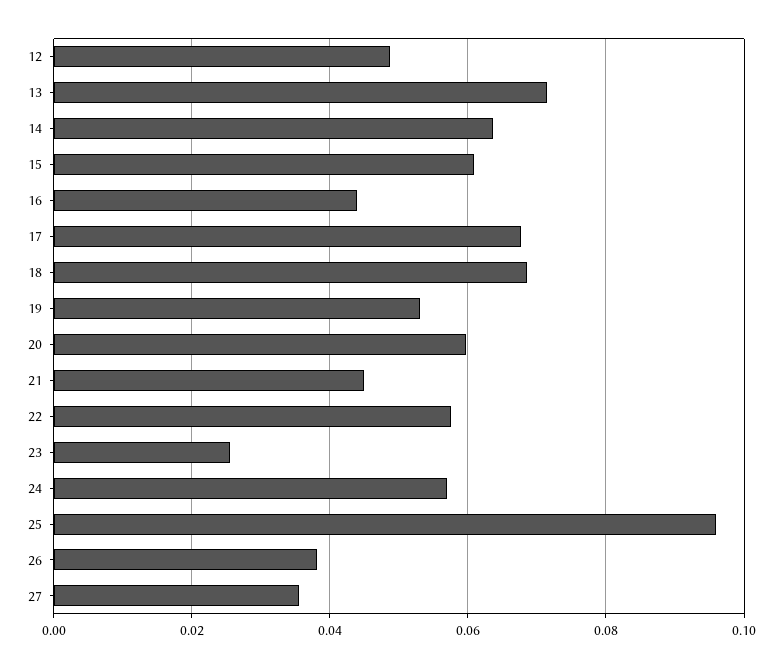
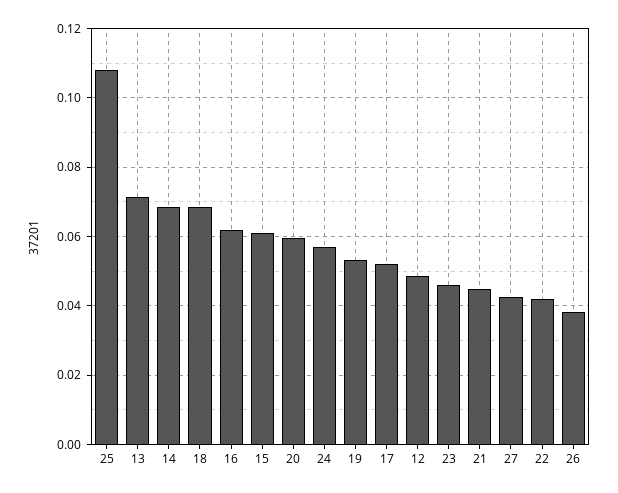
  {
    "12": 0.048,
    "13": 0.072,
-   "14": 0.064,
+   "14": 0.068,
    "15": 0.06,
-   "16": 0.044,
+   "16": 0.062,
-   "17": 0.068,
+   "17": 0.052,
    "18": 0.068,
    "19": 0.054,
    "20": 0.06,
    "21": 0.044,
-   "22": 0.058,
+   "22": 0.042,
-   "23": 0.026,
+   "23": 0.046,
    "24": 0.058,
-   "25": 0.096,
+   "25": 0.108,
    "26": 0.038,
-   "27": 0.036
+   "27": 0.042
  }

